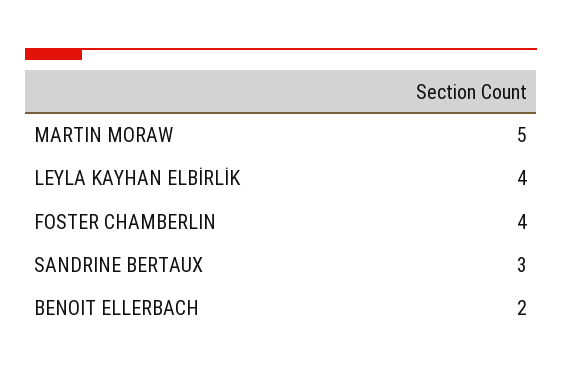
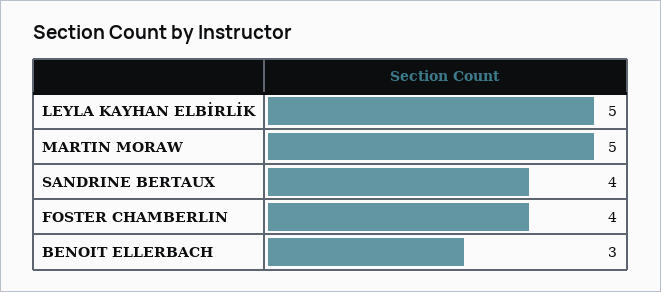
  {
    "MARTIN MORAW": 5,
-   "LEYLA KAYHAN ELBİRLİK": 4,
+   "LEYLA KAYHAN ELBİRLİK": 5,
    "FOSTER CHAMBERLIN": 4,
-   "SANDRINE BERTAUX": 3,
+   "SANDRINE BERTAUX": 4,
-   "BENOIT ELLERBACH": 2
+   "BENOIT ELLERBACH": 3
  }

